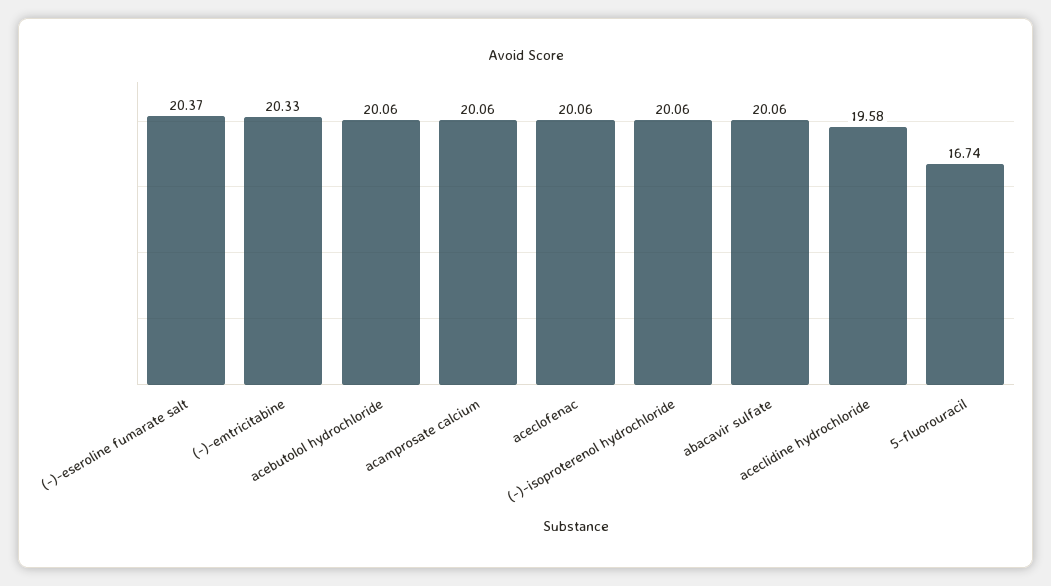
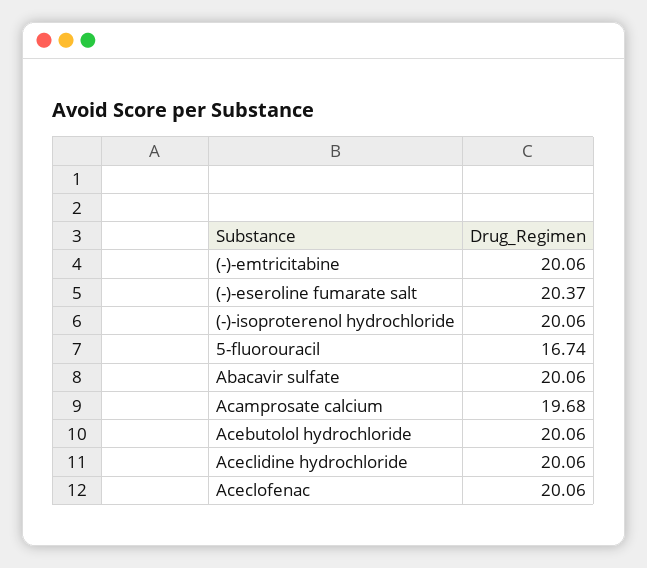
  {
    "(-)-eseroline fumarate salt": 20.37,
-   "(-)-emtricitabine": 20.33,
+   "(-)-emtricitabine": 20.06,
    "acebutolol hydrochloride": 20.06,
-   "acamprosate calcium": 20.06,
+   "acamprosate calcium": 19.68,
    "aceclofenac": 20.06,
    "(-)-isoproterenol hydrochloride": 20.06,
    "abacavir sulfate": 20.06,
-   "aceclidine hydrochloride": 19.58,
+   "aceclidine hydrochloride": 20.06,
    "5-fluorouracil": 16.74
  }

